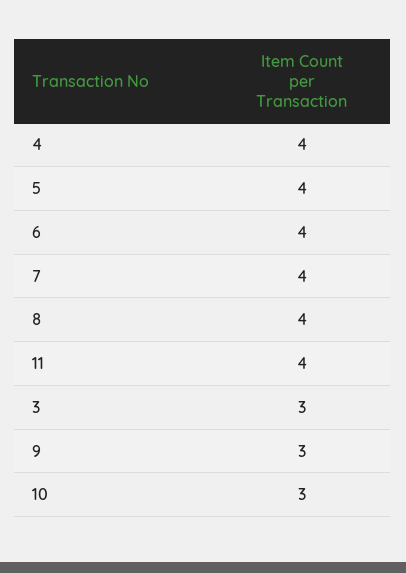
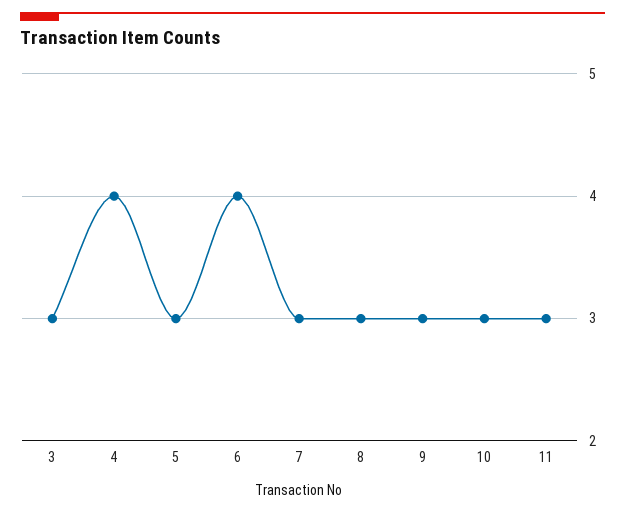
  {
    "4": 4,
-   "5": 4,
+   "5": 3,
    "6": 4,
-   "7": 4,
+   "7": 3,
-   "8": 4,
+   "8": 3,
-   "11": 4,
+   "11": 3,
    "3": 3,
    "9": 3,
    "10": 3
  }

